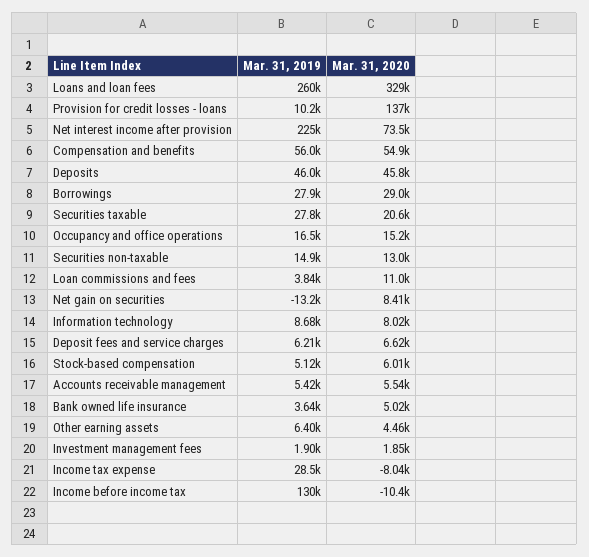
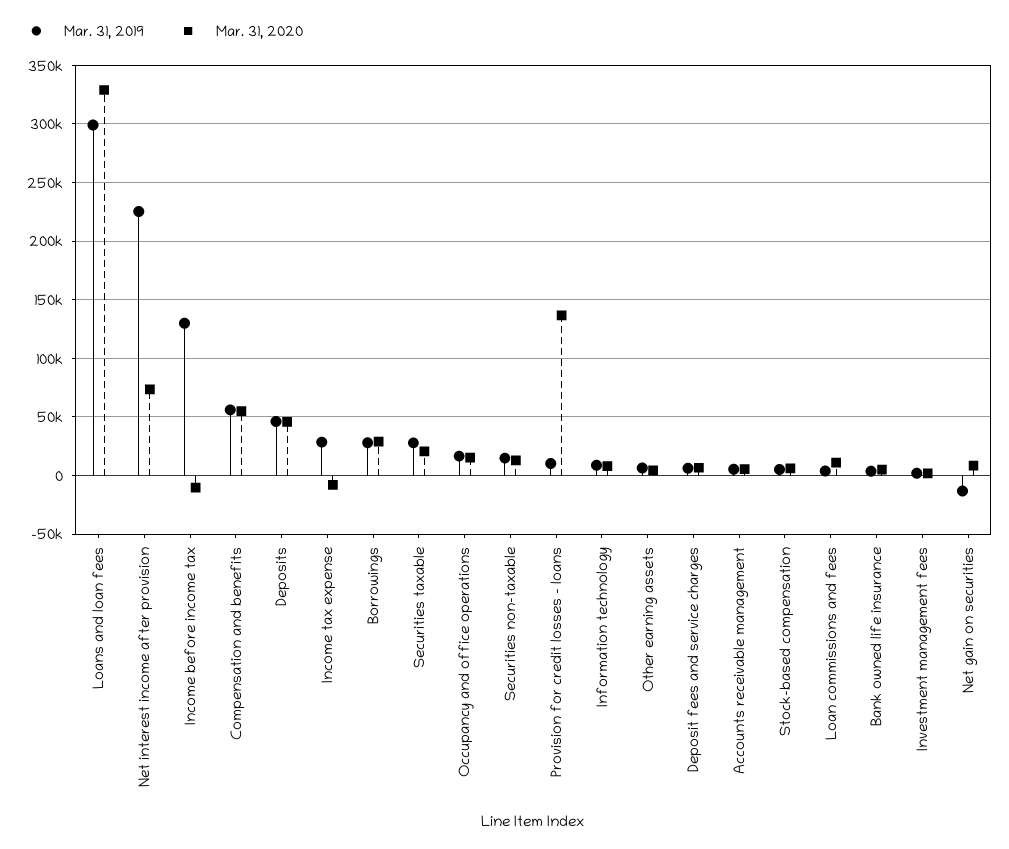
  {
    "Mar. 31, 2019": {
-     "Loans and loan fees": 260000,
+     "Loans and loan fees": 300000,
      "Provision for credit losses - loans": 10200,
      "Net interest income after provision": 225000,
      "Compensation and benefits": 56000,
      "Deposits": 46000,
      "Borrowings": 27900,
      "Securities taxable": 27800,
      "Occupancy and office operations": 16500,
      "Securities non-taxable": 14900,
      "Loan commissions and fees": 3840,
      "Net gain on securities": -13200,
      "Information technology": 8680,
      "Deposit fees and service charges": 6210,
      "Stock-based compensation": 5120,
      "Accounts receivable management": 5420,
      "Bank owned life insurance": 3640,
      "Other earning assets": 6400,
      "Investment management fees": 1900,
      "Income tax expense": 28500,
      "Income before income tax": 130000
    },
    "Mar. 31, 2020": {
      "Loans and loan fees": 329000,
      "Provision for credit losses - loans": 137000,
      "Net interest income after provision": 73500,
      "Compensation and benefits": 54900,
      "Deposits": 45800,
      "Borrowings": 29000,
      "Securities taxable": 20600,
      "Occupancy and office operations": 15200,
      "Securities non-taxable": 13000,
      "Loan commissions and fees": 11000,
      "Net gain on securities": 8410,
      "Information technology": 8020,
      "Deposit fees and service charges": 6620,
      "Stock-based compensation": 6010,
      "Accounts receivable management": 5540,
      "Bank owned life insurance": 5020,
      "Other earning assets": 4460,
      "Investment management fees": 1850,
      "Income tax expense": -8040,
      "Income before income tax": -10400
    }
  }

